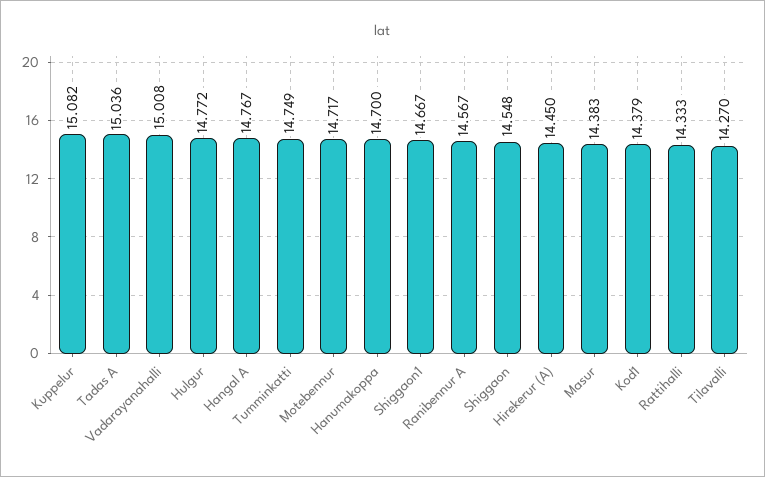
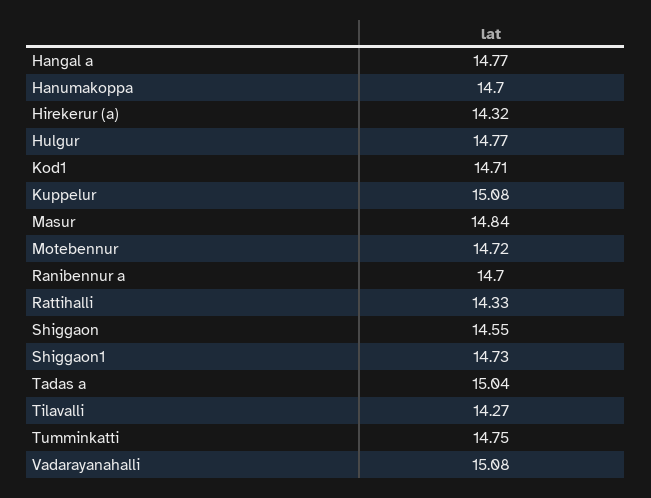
  {
    "Kuppelur": 15.082,
    "Tadas A": 15.036,
-   "Vadarayanahalli": 15.008,
+   "Vadarayanahalli": 15.08,
    "Hulgur": 14.772,
    "Hangal A": 14.767,
    "Tumminkatti": 14.749,
    "Motebennur": 14.717,
    "Hanumakoppa": 14.7,
-   "Shiggaon1": 14.667,
+   "Shiggaon1": 14.73,
-   "Ranibennur A": 14.567,
+   "Ranibennur A": 14.7,
    "Shiggaon": 14.548,
-   "Hirekerur (A)": 14.45,
+   "Hirekerur (A)": 14.32,
-   "Masur": 14.383,
+   "Masur": 14.84,
-   "Kod1": 14.379,
+   "Kod1": 14.71,
    "Rattihalli": 14.333,
    "Tilavalli": 14.27
  }

